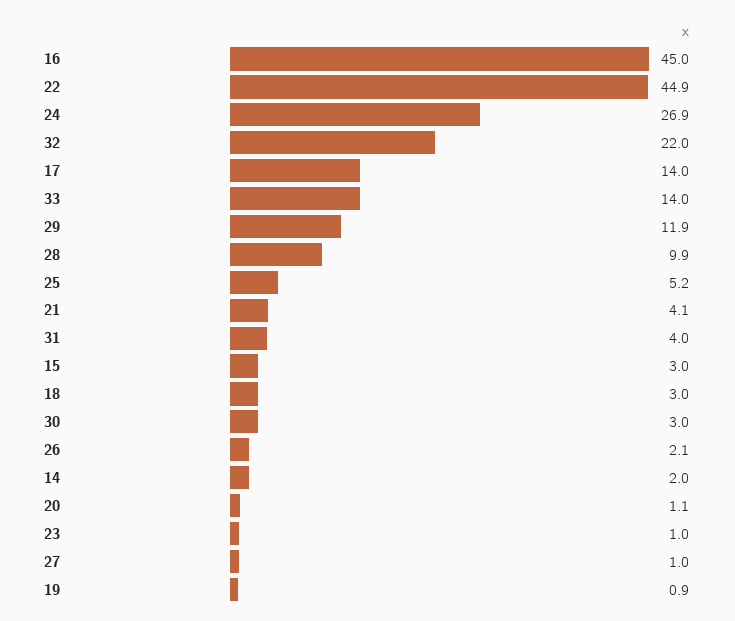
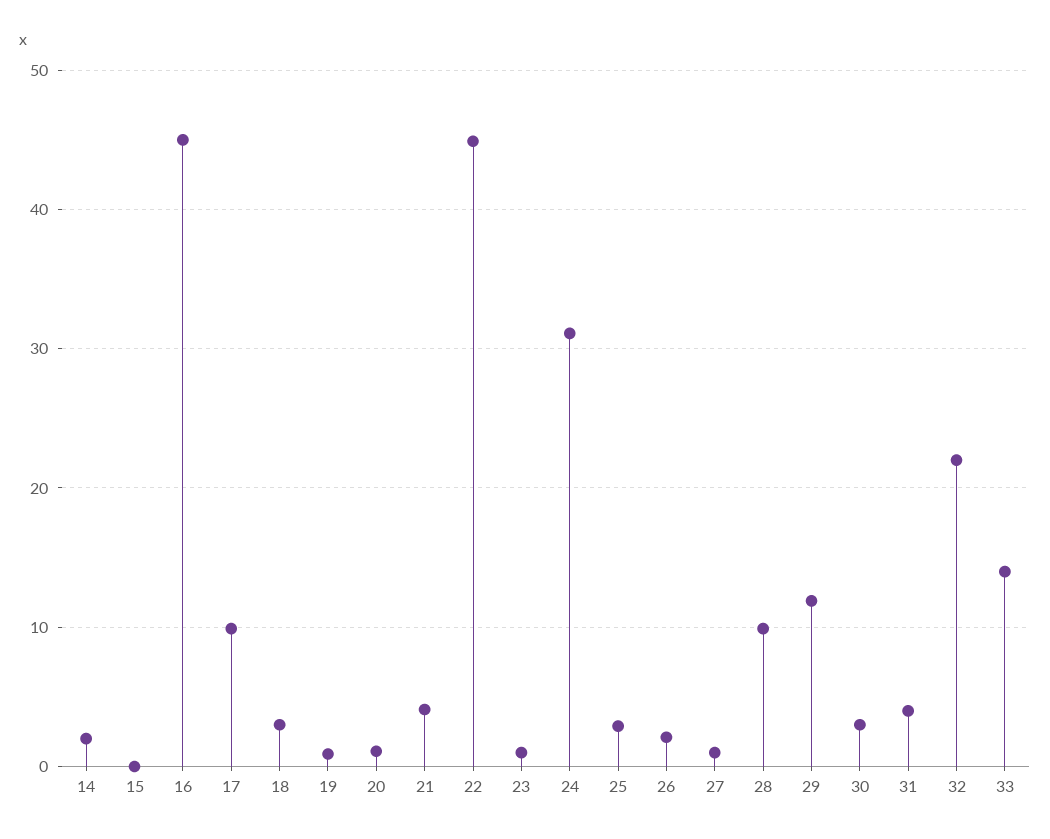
  {
    "16": 45,
    "22": 44.9,
-   "24": 26.9,
+   "24": 31,
    "32": 22,
-   "17": 14,
+   "17": 10,
    "33": 14,
    "29": 11.9,
    "28": 9.9,
-   "25": 5.2,
+   "25": 3,
    "21": 4.1,
    "31": 4,
-   "15": 3,
+   "15": 0,
    "18": 3,
    "30": 3,
    "26": 2.1,
    "14": 2,
    "20": 1.1,
    "23": 1,
    "27": 1,
    "19": 0.9
  }

